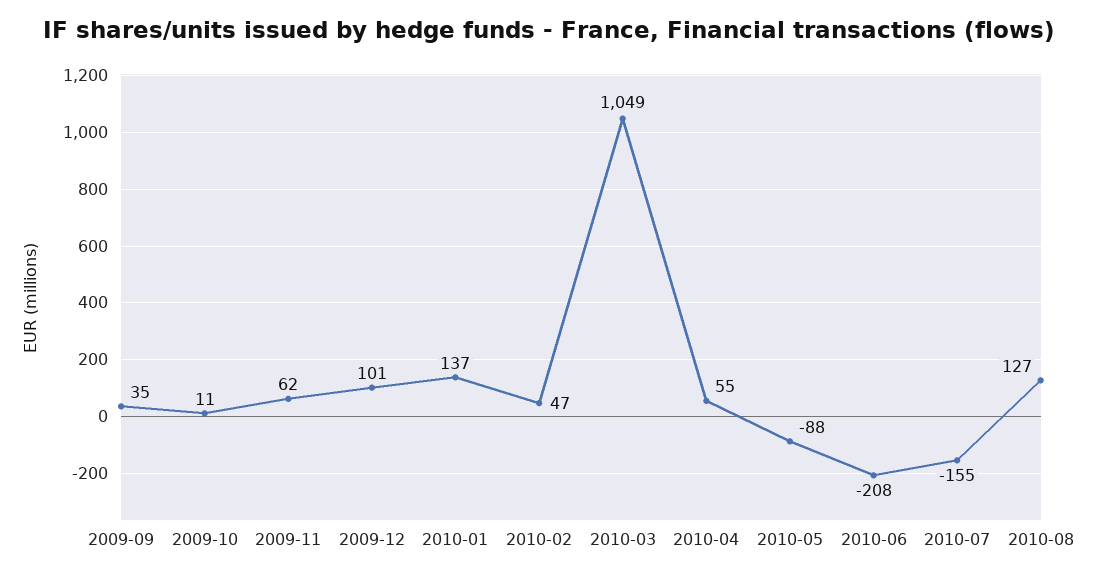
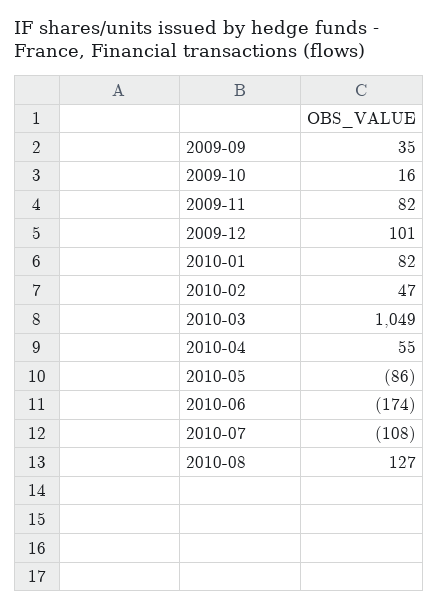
  {
    "2009-09": 35,
-   "2009-10": 11,
+   "2009-10": 16,
-   "2009-11": 62,
+   "2009-11": 82,
    "2009-12": 101,
-   "2010-01": 137,
+   "2010-01": 82,
    "2010-02": 47,
    "2010-03": 1049,
    "2010-04": 55,
-   "2010-05": -88,
+   "2010-05": -86,
-   "2010-06": -208,
+   "2010-06": -174,
-   "2010-07": -155,
+   "2010-07": -108,
    "2010-08": 127
  }

